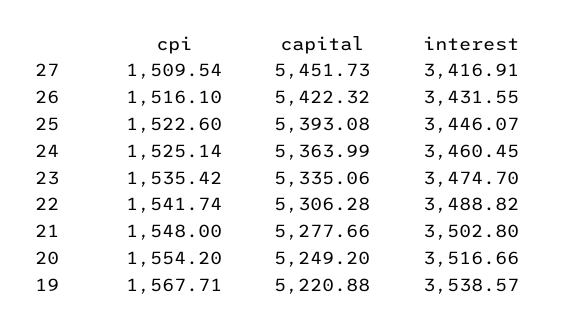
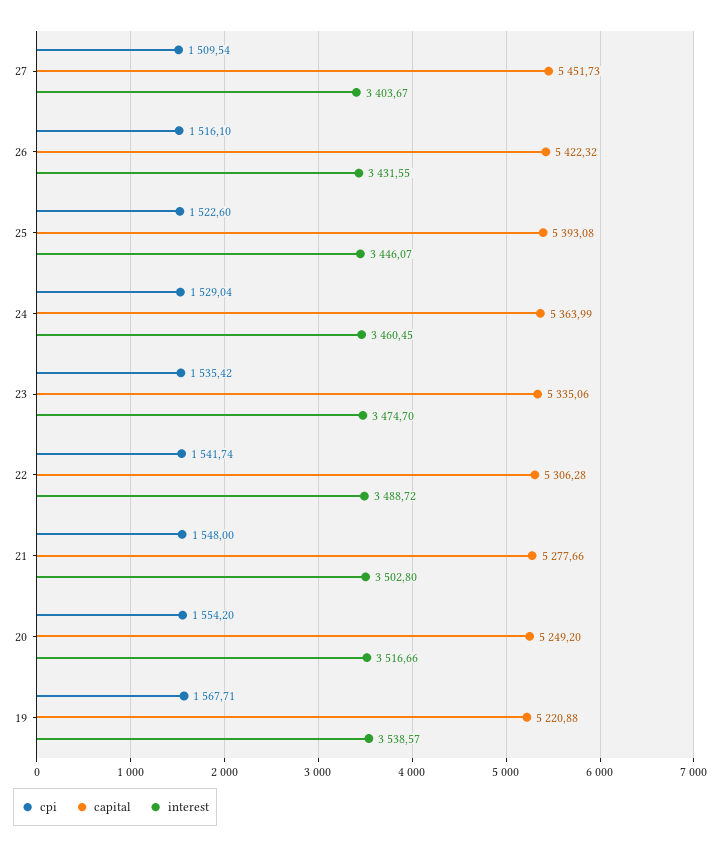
  {
    "cpi": {
      "27": 1509.54,
      "26": 1516.1,
      "25": 1522.6,
-     "24": 1525.14,
+     "24": 1529.04,
      "23": 1535.42,
      "22": 1541.74,
      "21": 1548,
      "20": 1554.2,
      "19": 1567.71
    },
    "capital": {
      "27": 5451.73,
      "26": 5422.32,
      "25": 5393.08,
      "24": 5363.99,
      "23": 5335.06,
      "22": 5306.28,
      "21": 5277.66,
      "20": 5249.2,
      "19": 5220.88
    },
    "interest": {
-     "27": 3416.91,
+     "27": 3403.67,
      "26": 3431.55,
      "25": 3446.07,
      "24": 3460.45,
      "23": 3474.7,
-     "22": 3488.82,
+     "22": 3488.72,
      "21": 3502.8,
      "20": 3516.66,
      "19": 3538.57
    }
  }

